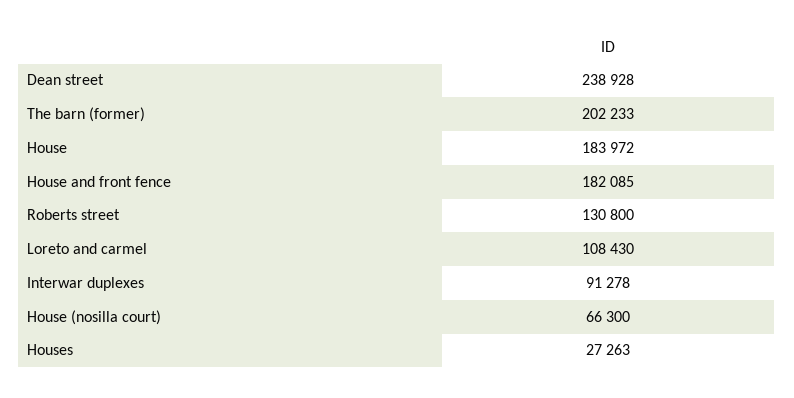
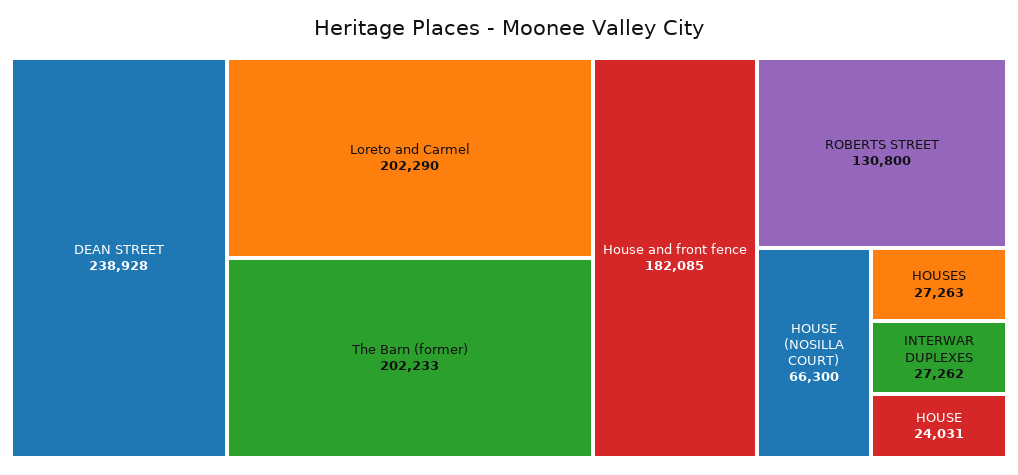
  {
    "Dean street": 238928,
    "The barn (former)": 202233,
-   "House": 183972,
+   "House": 24031,
    "House and front fence": 182085,
    "Roberts street": 130800,
-   "Loreto and carmel": 108430,
+   "Loreto and carmel": 202290,
-   "Interwar duplexes": 91278,
+   "Interwar duplexes": 27262,
    "House (nosilla court)": 66300,
    "Houses": 27263
  }

